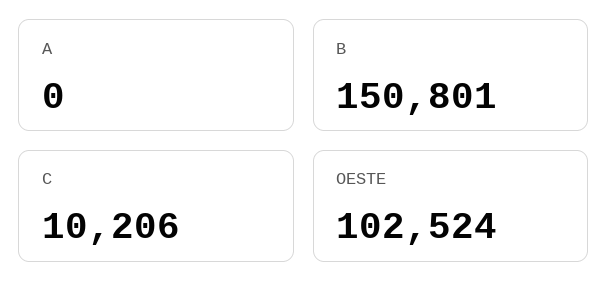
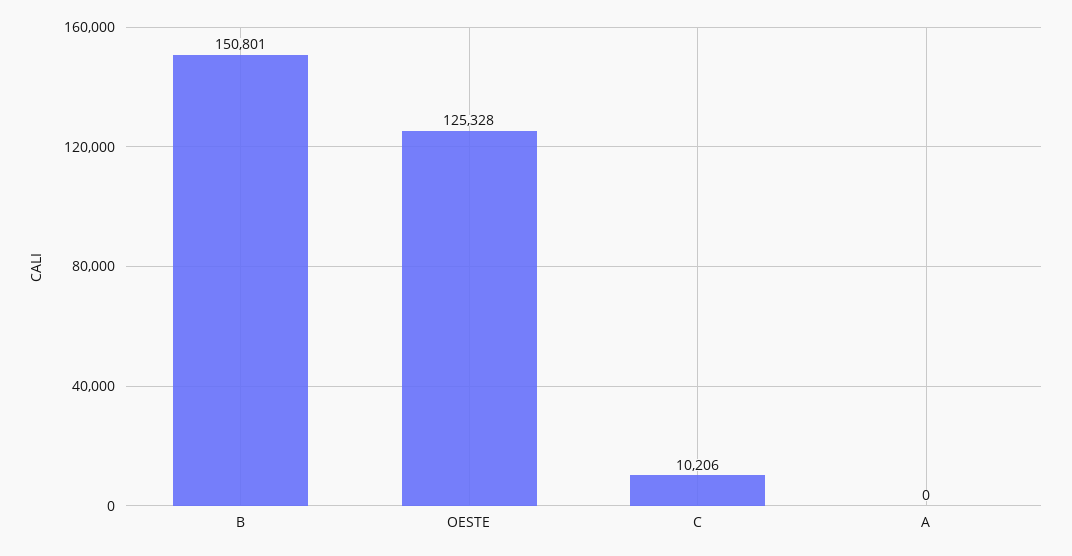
  {
    "A": 0,
    "B": 150801,
    "C": 10206,
-   "OESTE": 102524
+   "OESTE": 125328
  }

